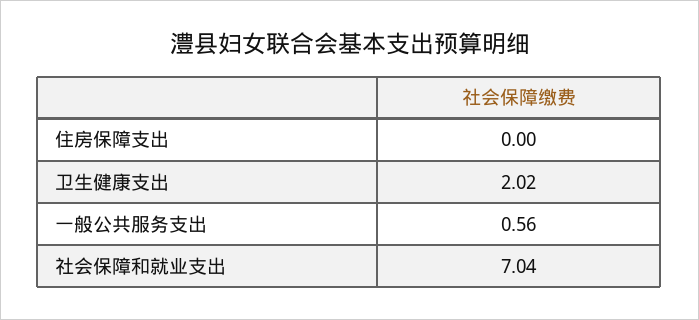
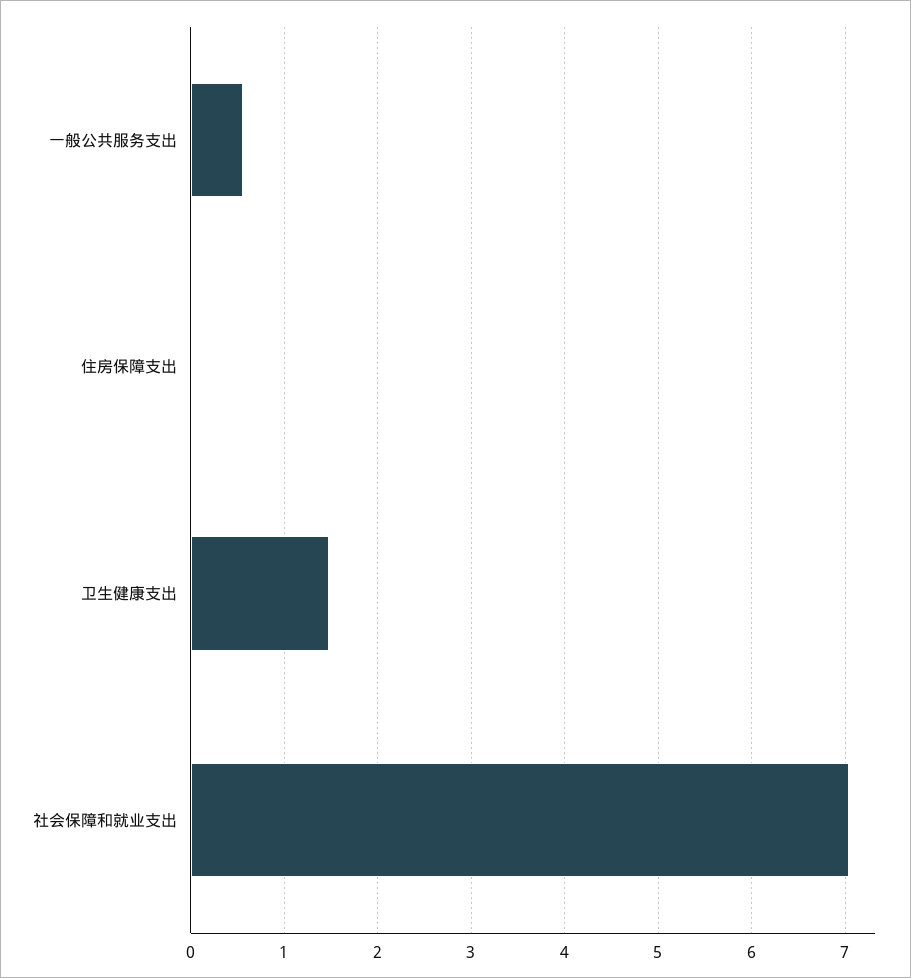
  {
    "住房保障支出": 0,
-   "卫生健康支出": 2.02,
+   "卫生健康支出": 1.5,
    "一般公共服务支出": 0.56,
    "社会保障和就业支出": 7.04
  }

